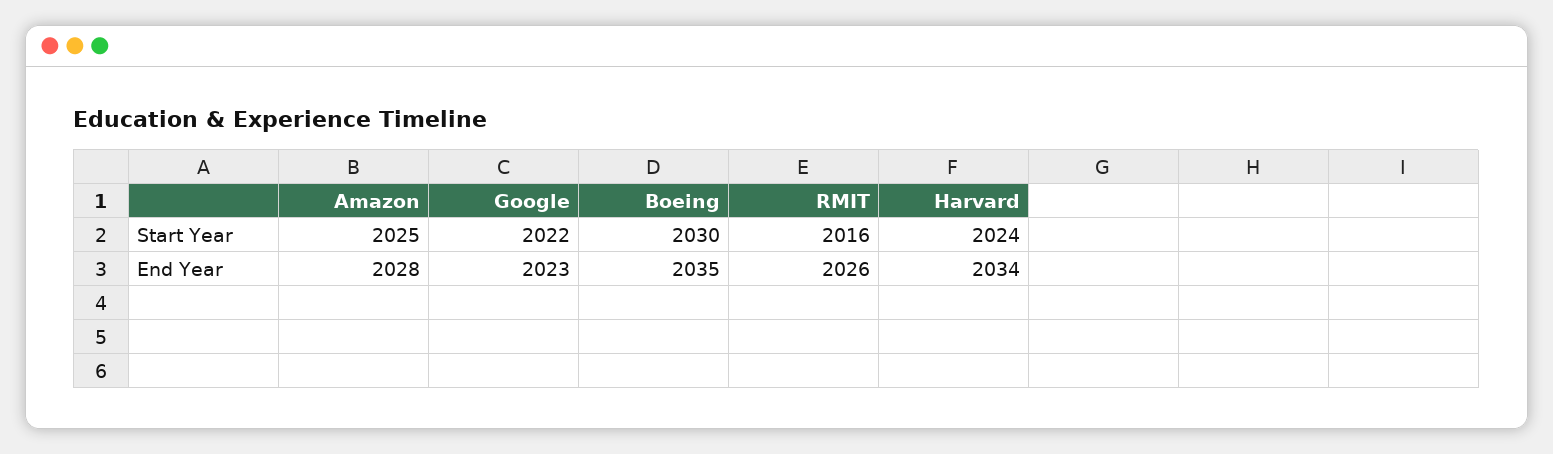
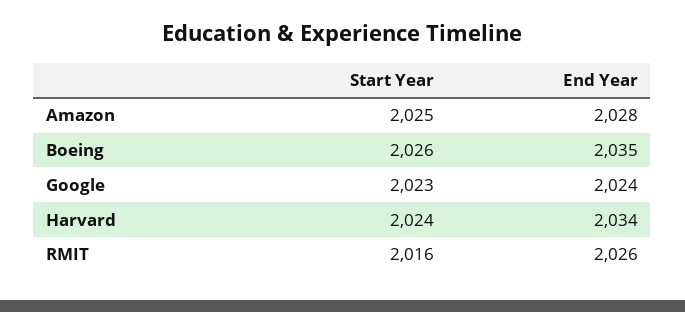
  {
    "Amazon": {
      "Start Year": 2025,
      "End Year": 2028
    },
    "Google": {
-     "Start Year": 2022,
+     "Start Year": 2023,
-     "End Year": 2023
+     "End Year": 2024
    },
    "Boeing": {
-     "Start Year": 2030,
+     "Start Year": 2026,
      "End Year": 2035
    },
    "RMIT": {
      "Start Year": 2016,
      "End Year": 2026
    },
    "Harvard": {
      "Start Year": 2024,
      "End Year": 2034
    }
  }

